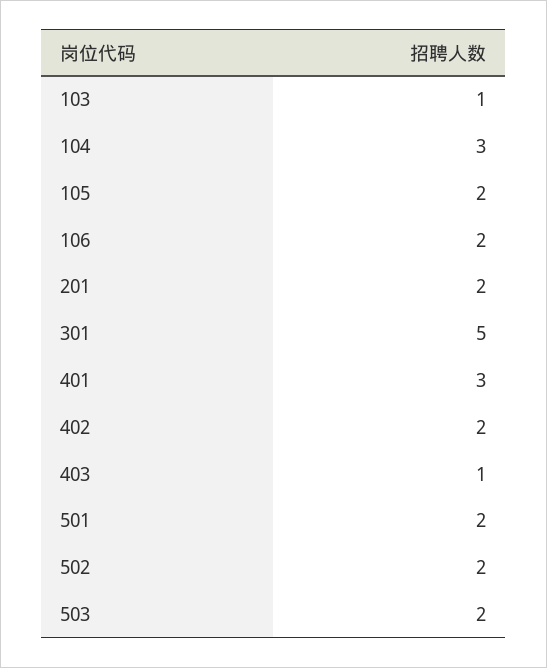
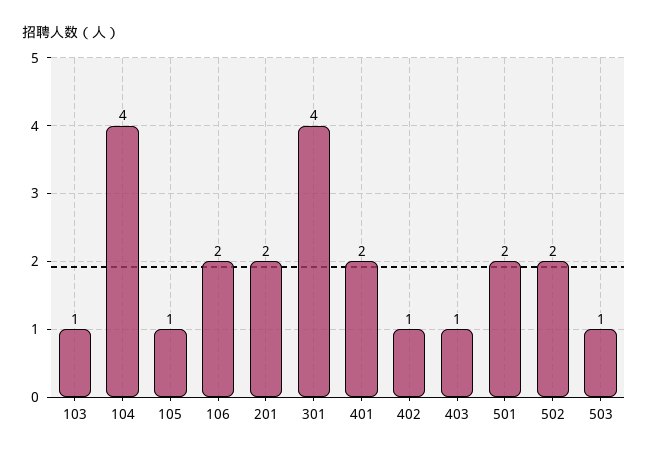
  {
    "103": 1,
-   "104": 3,
+   "104": 4,
-   "105": 2,
+   "105": 1,
    "106": 2,
    "201": 2,
-   "301": 5,
+   "301": 4,
-   "401": 3,
+   "401": 2,
-   "402": 2,
+   "402": 1,
    "403": 1,
    "501": 2,
    "502": 2,
-   "503": 2
+   "503": 1
  }

